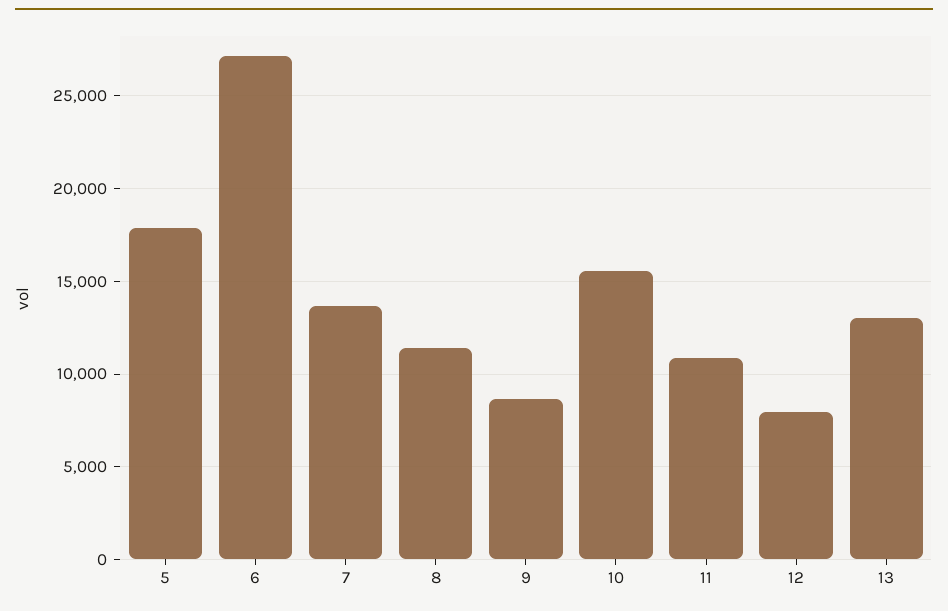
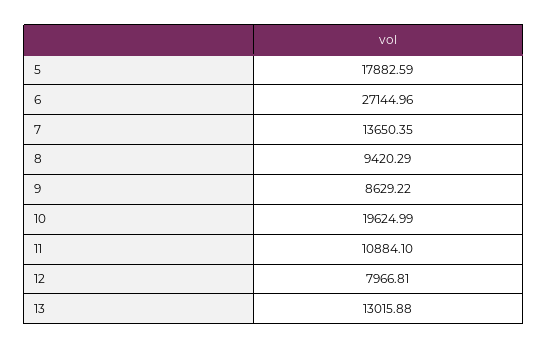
  {
    "5": 17882.59,
    "6": 27144.96,
    "7": 13650.35,
-   "8": 11500,
+   "8": 9420.29,
    "9": 8629.22,
-   "10": 15500,
+   "10": 19624.99,
    "11": 10884.1,
    "12": 7966.81,
    "13": 13015.88
  }

